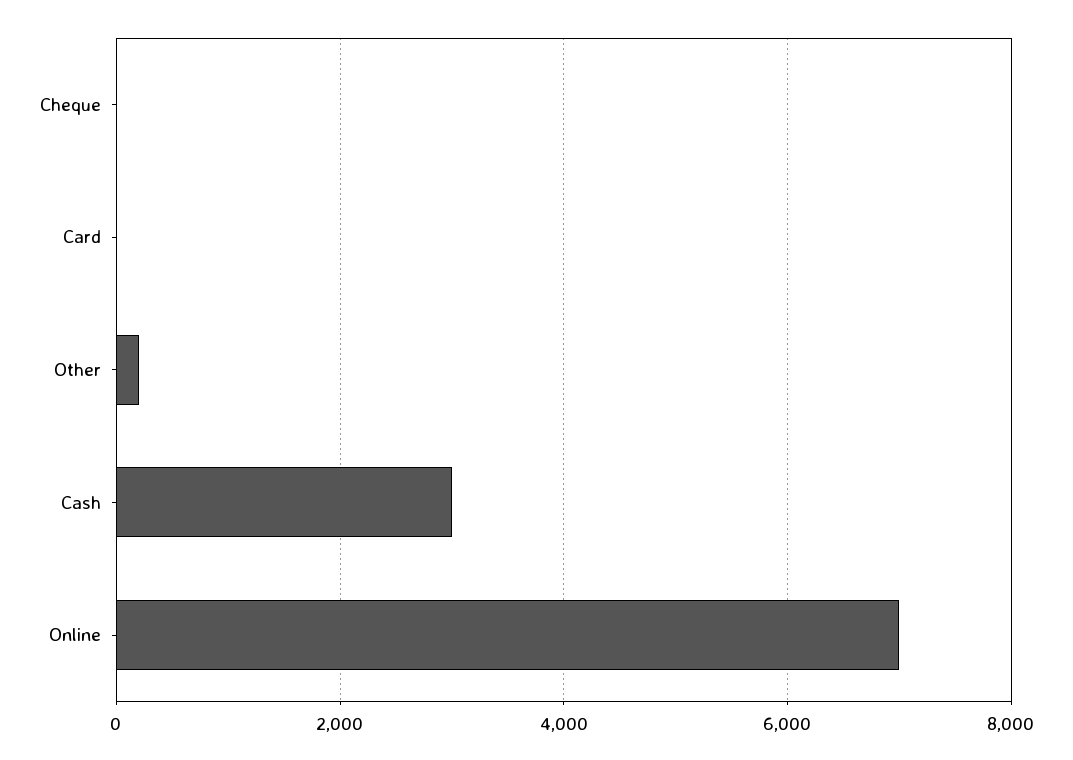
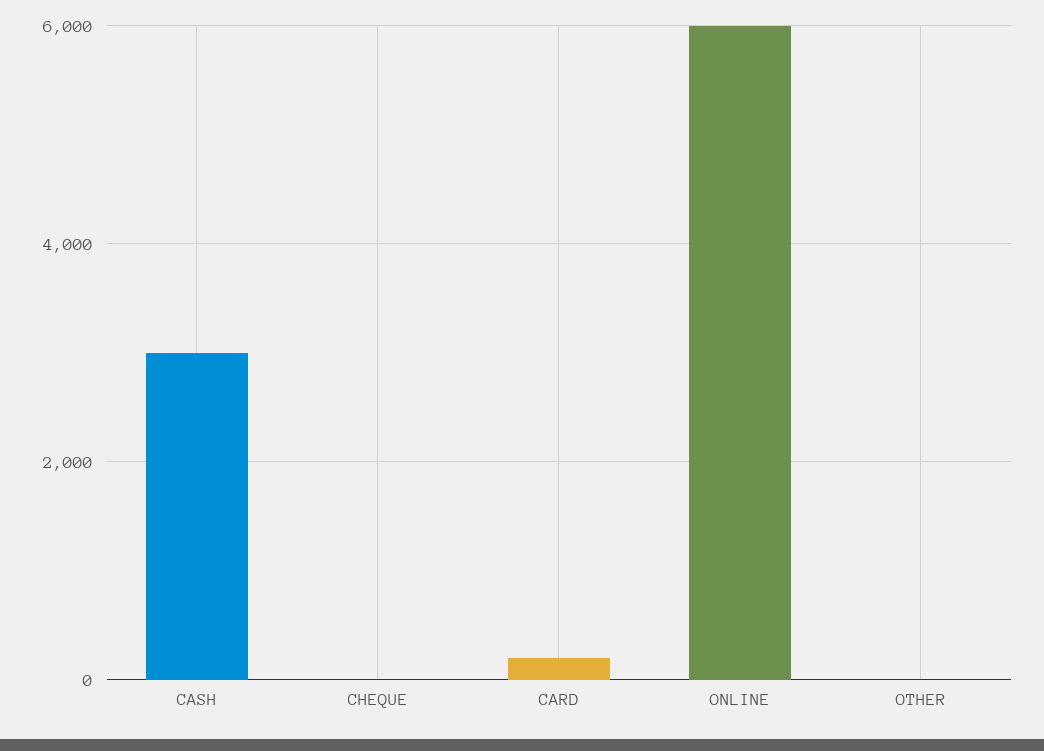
  {
    "Cheque": 0,
-   "Card": 0,
+   "Card": 200,
-   "Other": 200,
+   "Other": 0,
    "Cash": 3000,
-   "Online": 7000
+   "Online": 6000
  }

